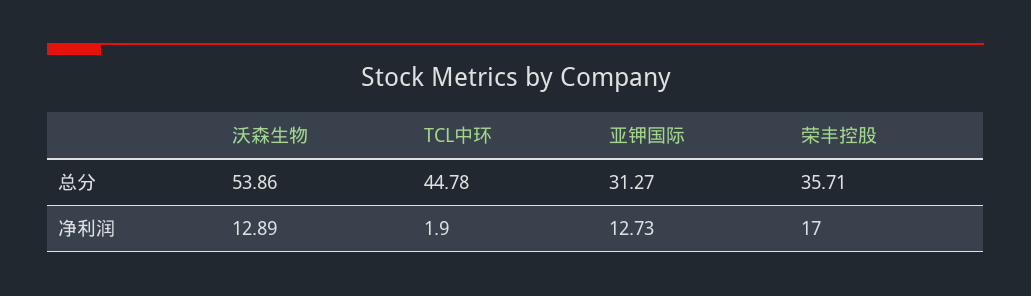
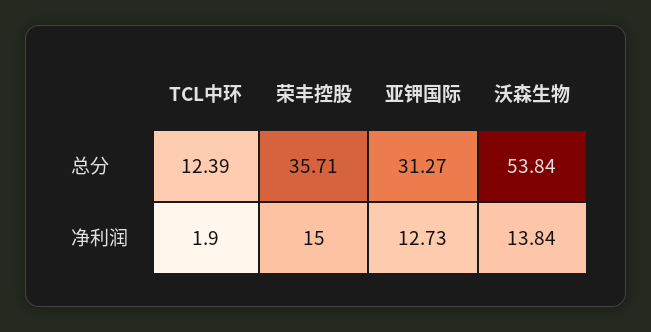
  {
    "沃森生物": {
-     "总分": 53.86,
+     "总分": 53.84,
-     "净利润": 12.89
+     "净利润": 13.84
    },
    "TCL中环": {
-     "总分": 44.78,
+     "总分": 12.39,
      "净利润": 1.9
    },
    "亚钾国际": {
      "总分": 31.27,
      "净利润": 12.73
    },
    "荣丰控股": {
      "总分": 35.71,
-     "净利润": 17
+     "净利润": 15
    }
  }

